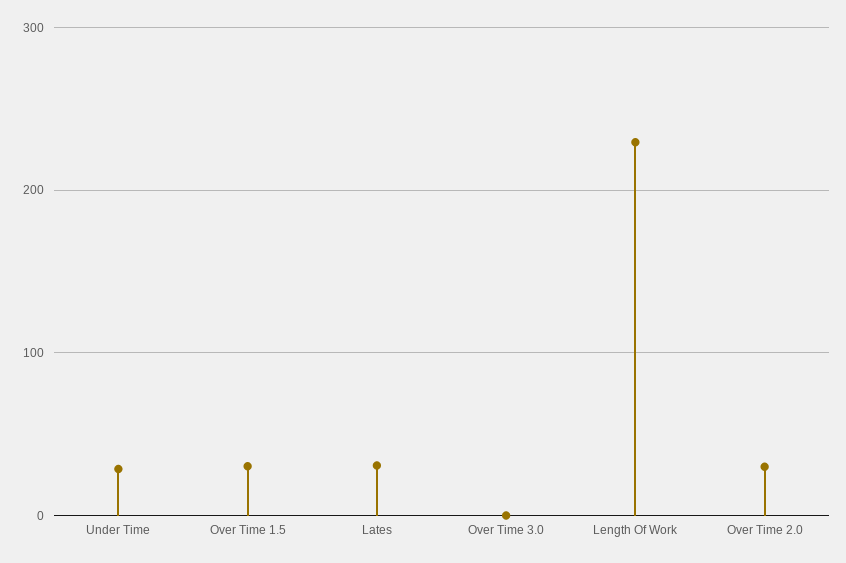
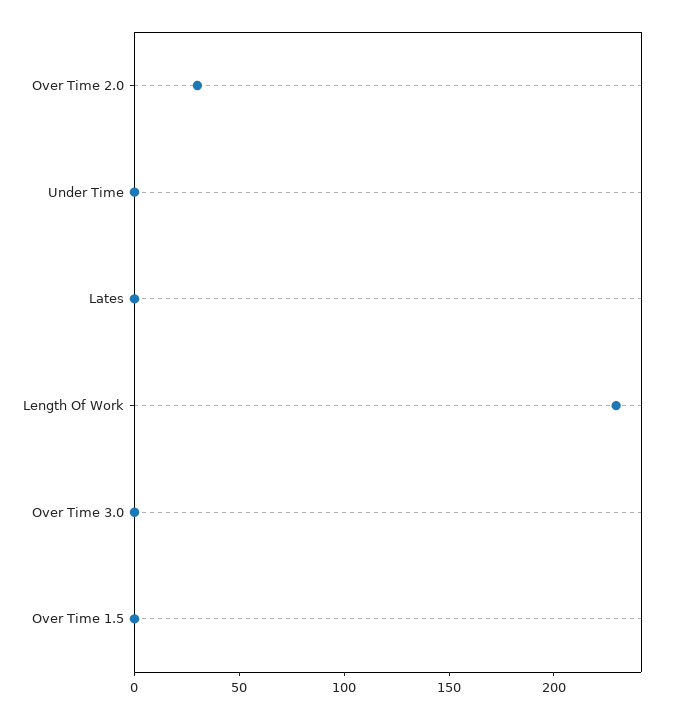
  {
-   "Under Time": 30,
+   "Under Time": 0,
-   "Over Time 1.5": 30,
+   "Over Time 1.5": 0,
-   "Lates": 30,
+   "Lates": 0,
    "Over Time 3.0": 0,
    "Length Of Work": 230,
    "Over Time 2.0": 30
  }

